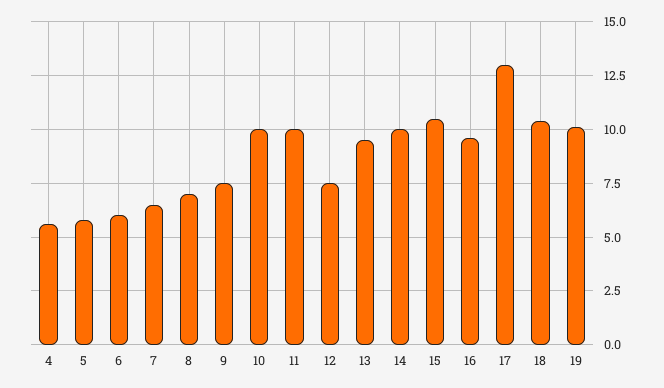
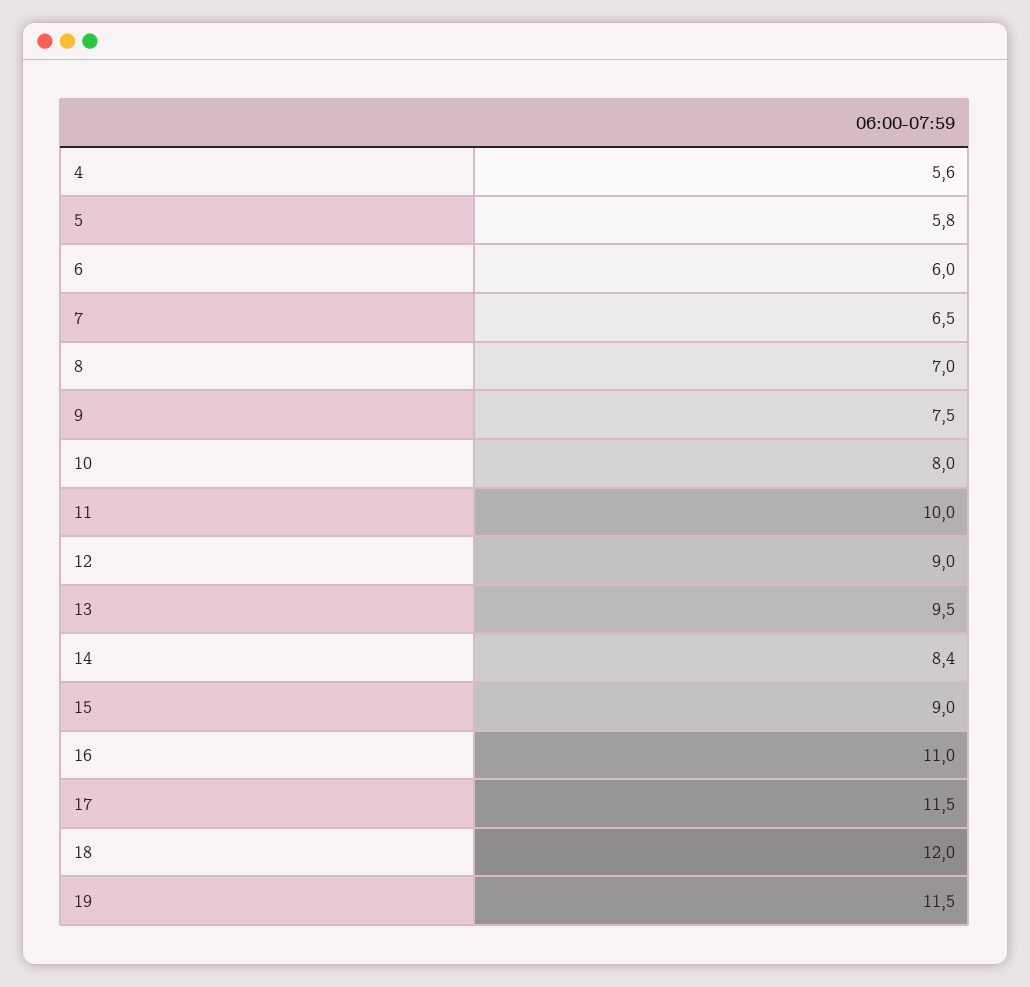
  {
    "4": 5.6,
    "5": 5.8,
    "6": 6,
    "7": 6.5,
    "8": 7,
    "9": 7.5,
-   "10": 10,
+   "10": 8,
    "11": 10,
-   "12": 7.5,
+   "12": 9,
    "13": 9.5,
-   "14": 10,
+   "14": 8.4,
-   "15": 10.5,
+   "15": 9,
-   "16": 9.5,
+   "16": 11,
-   "17": 13,
+   "17": 11.5,
-   "18": 10.5,
+   "18": 12,
-   "19": 10
+   "19": 11.5
  }

